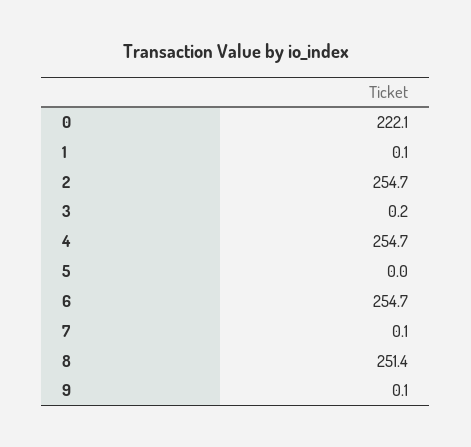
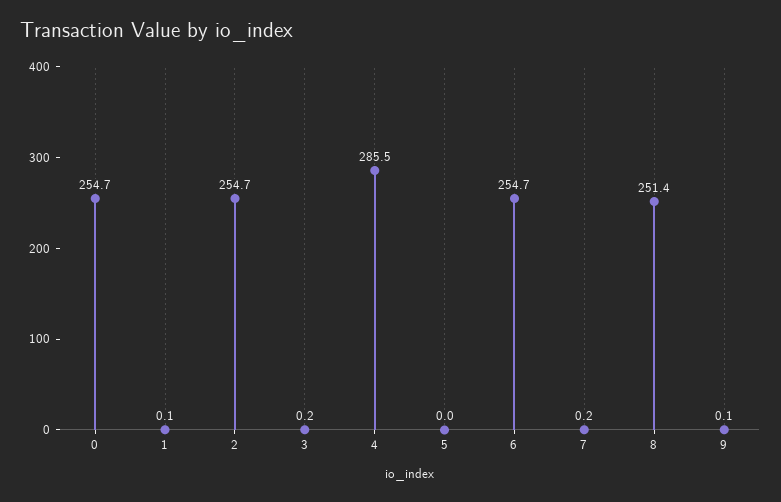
  {
-   "0": 222.1,
+   "0": 254.7,
    "1": 0.1,
    "2": 254.7,
    "3": 0.2,
-   "4": 254.7,
+   "4": 285.5,
    "5": 0,
    "6": 254.7,
-   "7": 0.1,
+   "7": 0.2,
    "8": 251.4,
    "9": 0.1
  }

